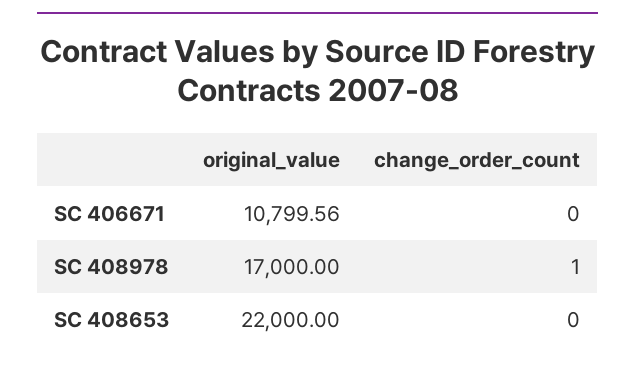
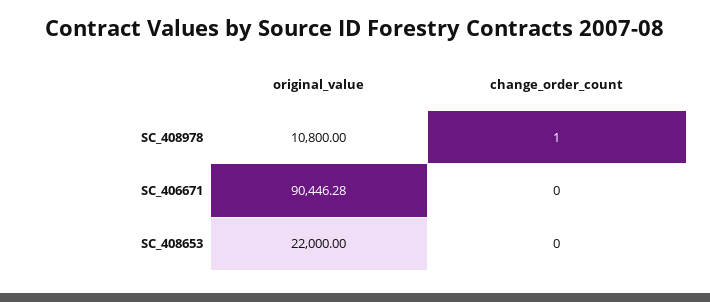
  {
    "original_value": {
-     "SC 406671": 10799.56,
+     "SC 406671": 90446.28,
-     "SC 408978": 17000,
+     "SC 408978": 10800,
      "SC 408653": 22000
    },
    "change_order_count": {
      "SC 406671": 0,
      "SC 408978": 1,
      "SC 408653": 0
    }
  }

